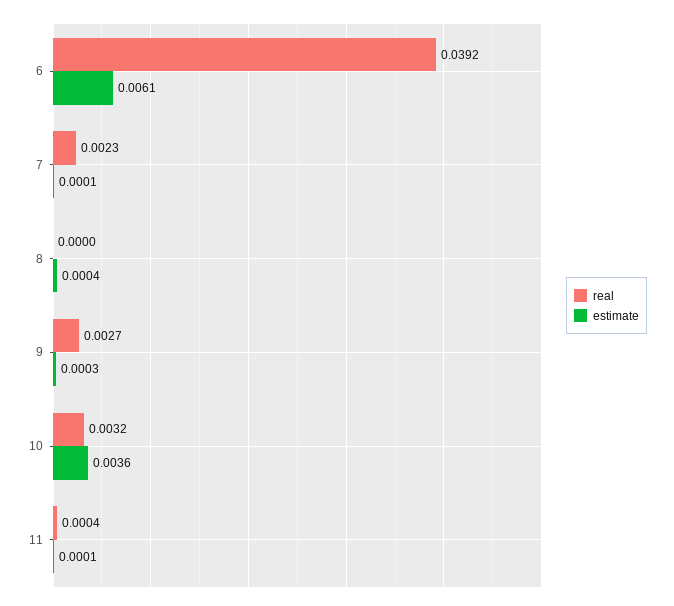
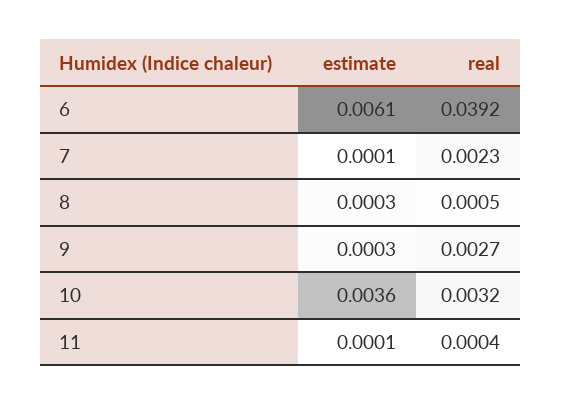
  {
    "real": {
      "6": 0.0392,
      "7": 0.0023,
-     "8": 0,
+     "8": 0.0005,
      "9": 0.0027,
      "10": 0.0032,
      "11": 0.0004
    },
    "estimate": {
      "6": 0.0061,
      "7": 0.0001,
-     "8": 0.0004,
+     "8": 0.0003,
      "9": 0.0003,
      "10": 0.0036,
      "11": 0.0001
    }
  }

